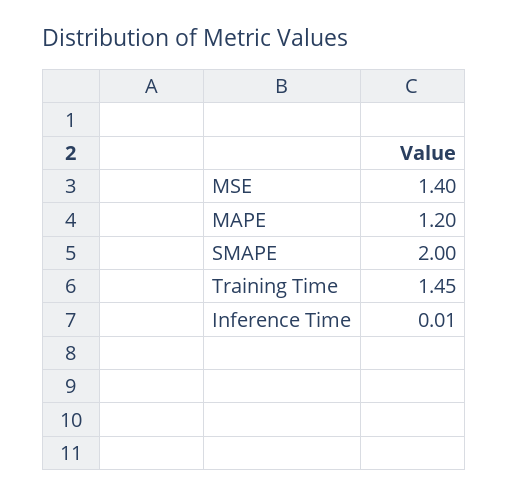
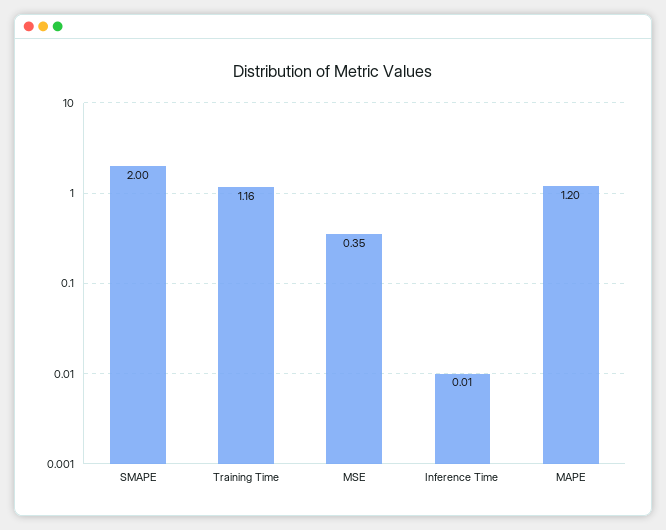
  {
-   "MSE": 1.4,
+   "MSE": 0.35,
    "MAPE": 1.2,
    "SMAPE": 2,
-   "Training Time": 1.45,
+   "Training Time": 1.16,
    "Inference Time": 0.01
  }

